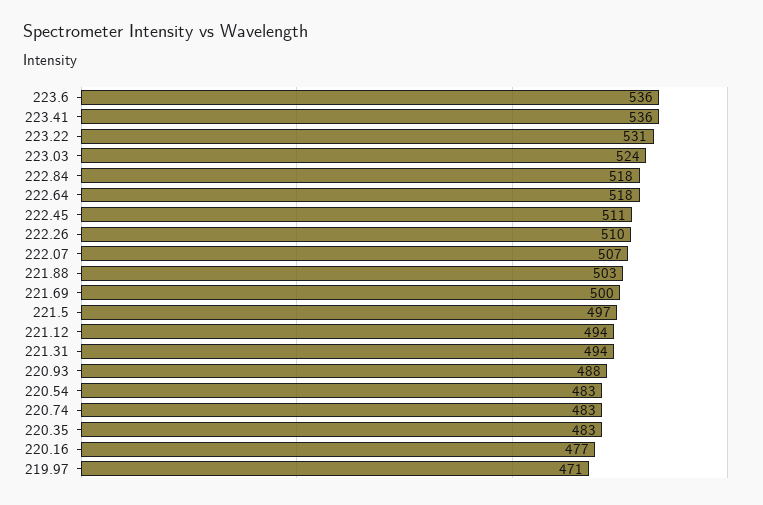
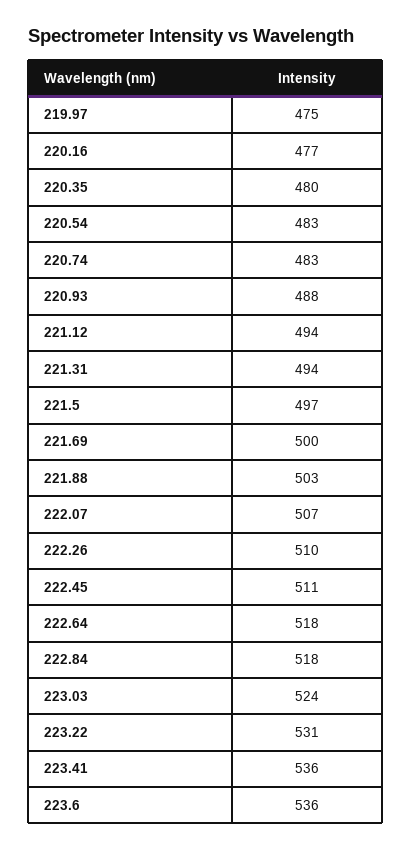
  {
    "223.6": 536,
    "223.41": 536,
    "223.22": 531,
    "223.03": 524,
    "222.84": 518,
    "222.64": 518,
    "222.45": 511,
    "222.26": 510,
    "222.07": 507,
    "221.88": 503,
    "221.69": 500,
    "221.5": 497,
    "221.12": 494,
    "221.31": 494,
    "220.93": 488,
    "220.54": 483,
    "220.74": 483,
-   "220.35": 483,
+   "220.35": 480,
    "220.16": 477,
-   "219.97": 471
+   "219.97": 475
  }

